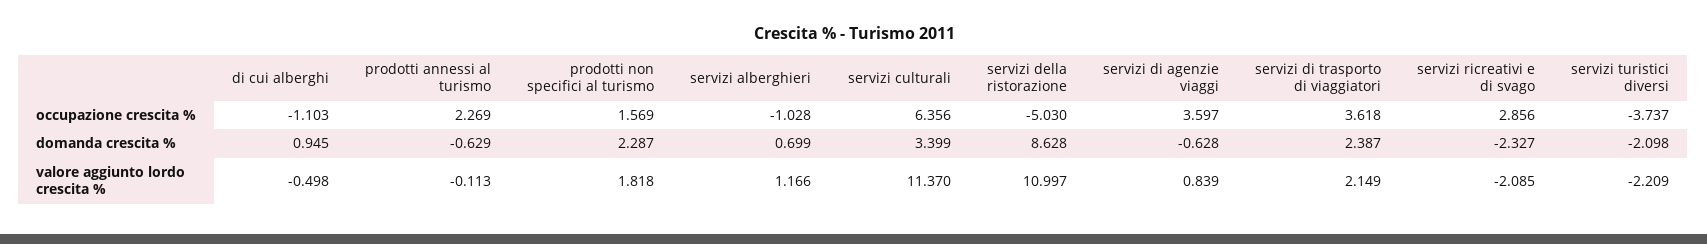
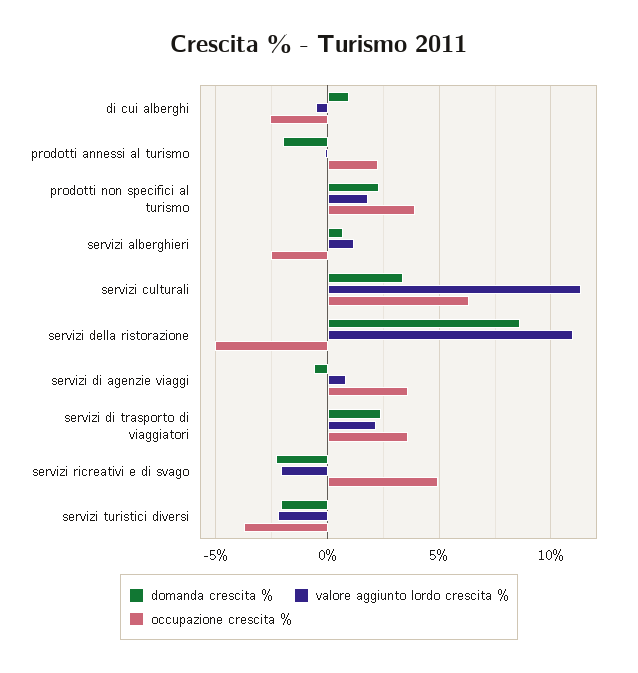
  {
    "occupazione crescita %": {
-     "di cui alberghi": -1.103,
+     "di cui alberghi": -2.5,
      "prodotti annessi al turismo": 2.269,
-     "prodotti non specifici al turismo": 1.569,
+     "prodotti non specifici al turismo": 4,
-     "servizi alberghieri": -1.028,
+     "servizi alberghieri": -2.5,
      "servizi culturali": 6.356,
      "servizi della ristorazione": -5.03,
      "servizi di agenzie viaggi": 3.597,
      "servizi di trasporto di viaggiatori": 3.618,
-     "servizi ricreativi e di svago": 2.856,
+     "servizi ricreativi e di svago": 5,
      "servizi turistici diversi": -3.737
    },
    "domanda crescita %": {
      "di cui alberghi": 0.945,
-     "prodotti annessi al turismo": -0.629,
+     "prodotti annessi al turismo": -2,
      "prodotti non specifici al turismo": 2.287,
      "servizi alberghieri": 0.699,
      "servizi culturali": 3.399,
      "servizi della ristorazione": 8.628,
      "servizi di agenzie viaggi": -0.628,
      "servizi di trasporto di viaggiatori": 2.387,
      "servizi ricreativi e di svago": -2.327,
      "servizi turistici diversi": -2.098
    },
    "valore aggiunto lordo crescita %": {
      "di cui alberghi": -0.498,
      "prodotti annessi al turismo": -0.113,
      "prodotti non specifici al turismo": 1.818,
      "servizi alberghieri": 1.166,
      "servizi culturali": 11.37,
      "servizi della ristorazione": 10.997,
      "servizi di agenzie viaggi": 0.839,
      "servizi di trasporto di viaggiatori": 2.149,
      "servizi ricreativi e di svago": -2.085,
      "servizi turistici diversi": -2.209
    }
  }

